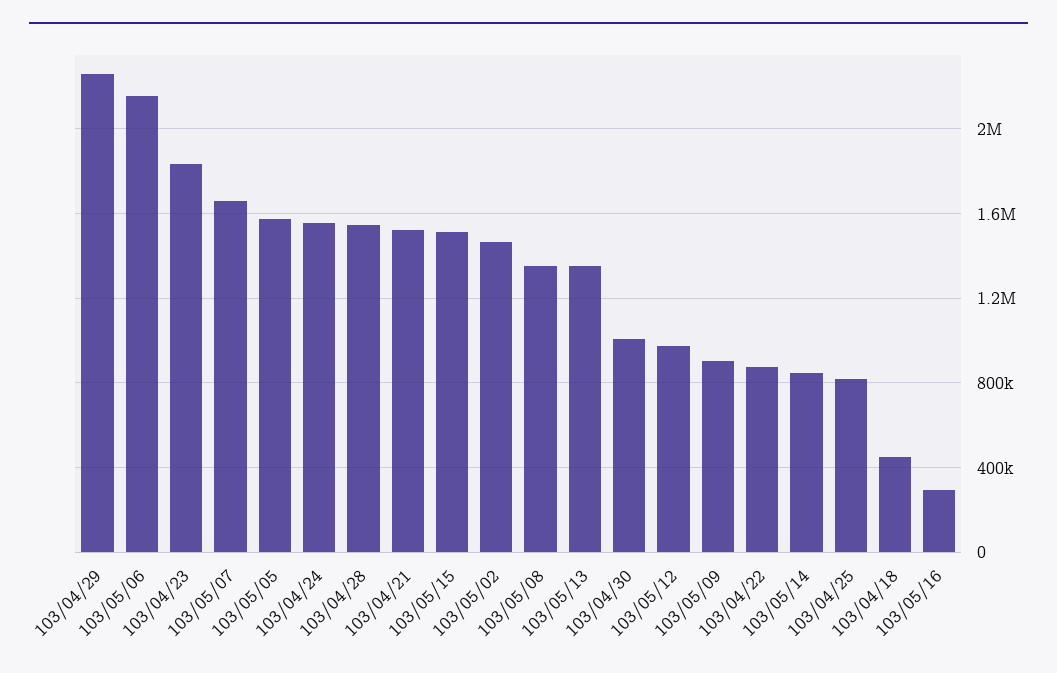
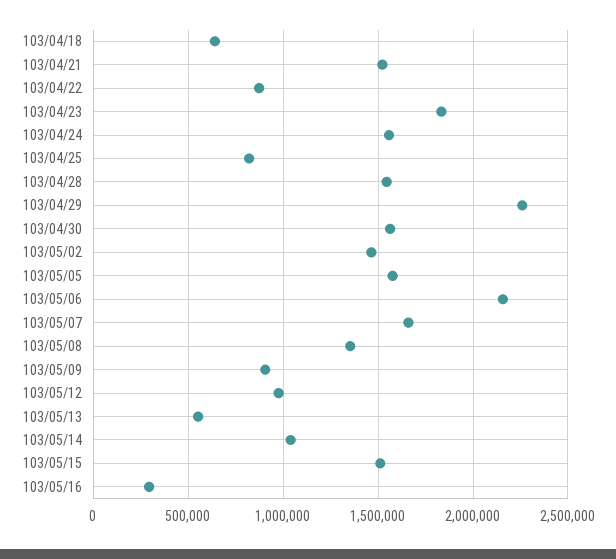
  {
    "103/04/29": 2250000,
    "103/05/06": 2150000,
    "103/04/23": 1850000,
    "103/05/07": 1650000,
    "103/05/05": 1600000,
    "103/04/24": 1550000,
    "103/04/28": 1550000,
    "103/04/21": 1500000,
    "103/05/15": 1500000,
    "103/05/02": 1450000,
    "103/05/08": 1350000,
-   "103/05/13": 1350000,
+   "103/05/13": 550000,
-   "103/04/30": 1000000,
+   "103/04/30": 1550000,
    "103/05/12": 1000000,
    "103/05/09": 900000,
    "103/04/22": 850000,
-   "103/05/14": 850000,
+   "103/05/14": 1050000,
    "103/04/25": 800000,
-   "103/04/18": 450000,
+   "103/04/18": 650000,
    "103/05/16": 300000
  }

